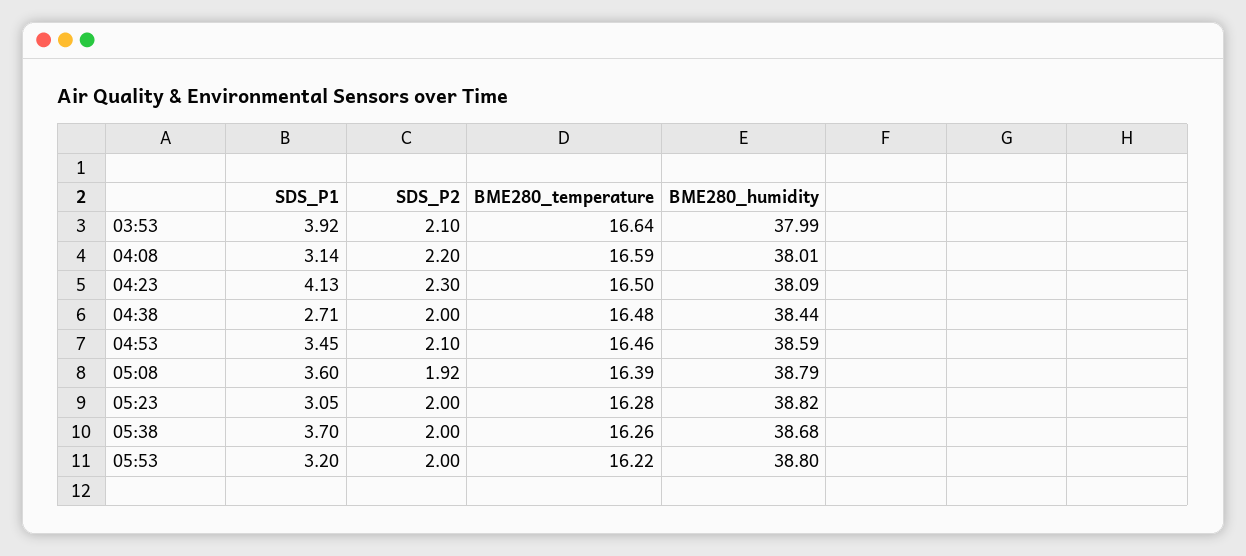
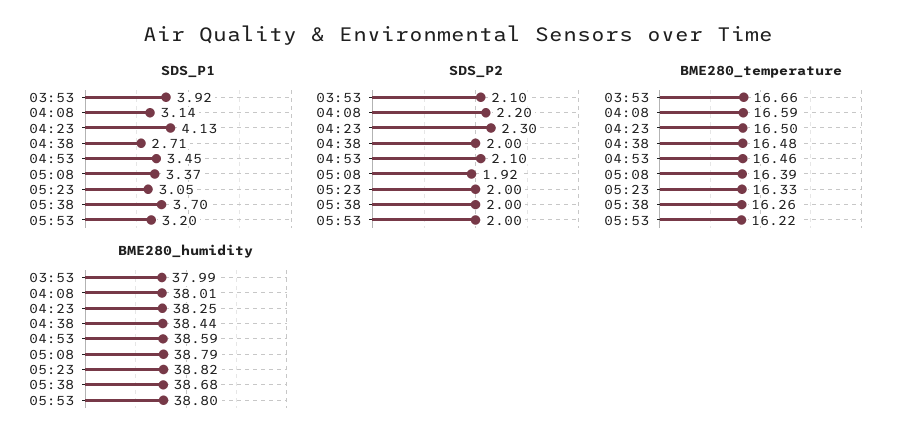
  {
    "SDS_P1": {
      "03:53": 3.92,
      "04:08": 3.14,
      "04:23": 4.13,
      "04:38": 2.71,
      "04:53": 3.45,
-     "05:08": 3.6,
+     "05:08": 3.37,
      "05:23": 3.05,
      "05:38": 3.7,
      "05:53": 3.2
    },
    "SDS_P2": {
      "03:53": 2.1,
      "04:08": 2.2,
      "04:23": 2.3,
      "04:38": 2,
      "04:53": 2.1,
      "05:08": 1.92,
      "05:23": 2,
      "05:38": 2,
      "05:53": 2
    },
    "BME280_temperature": {
-     "03:53": 16.64,
+     "03:53": 16.66,
      "04:08": 16.59,
      "04:23": 16.5,
      "04:38": 16.48,
      "04:53": 16.46,
      "05:08": 16.39,
-     "05:23": 16.28,
+     "05:23": 16.33,
      "05:38": 16.26,
      "05:53": 16.22
    },
    "BME280_humidity": {
      "03:53": 37.99,
      "04:08": 38.01,
-     "04:23": 38.09,
+     "04:23": 38.25,
      "04:38": 38.44,
      "04:53": 38.59,
      "05:08": 38.79,
      "05:23": 38.82,
      "05:38": 38.68,
      "05:53": 38.8
    }
  }

